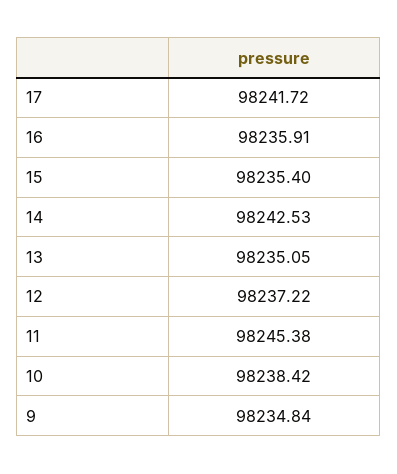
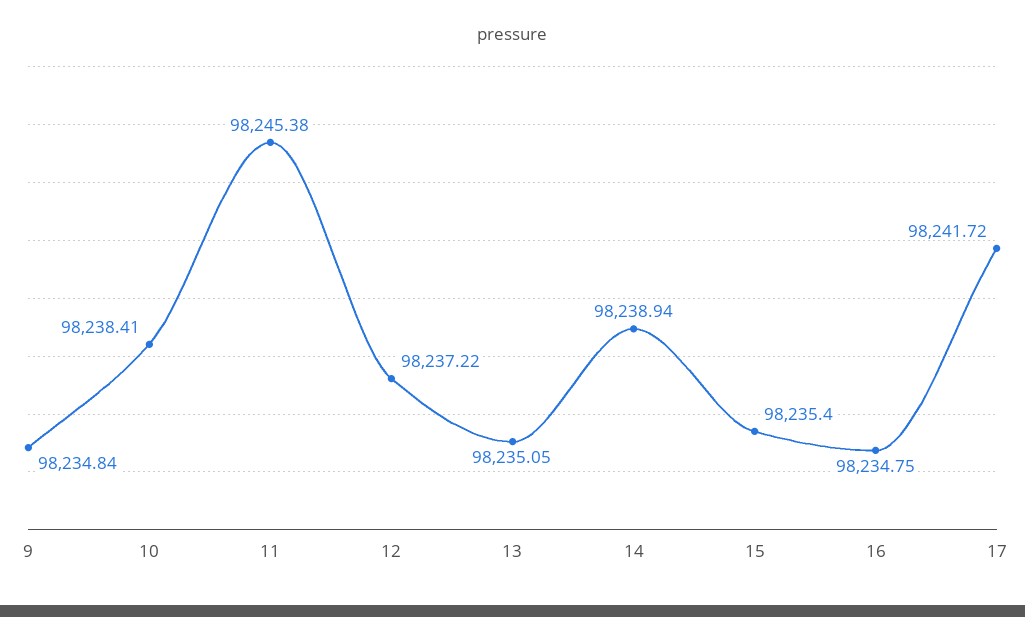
  {
    "17": 98241.72,
-   "16": 98235.91,
+   "16": 98234.75,
    "15": 98235.4,
-   "14": 98242.53,
+   "14": 98238.94,
    "13": 98235.05,
    "12": 98237.22,
    "11": 98245.38,
-   "10": 98238.42,
+   "10": 98238.41,
    "9": 98234.84
  }

